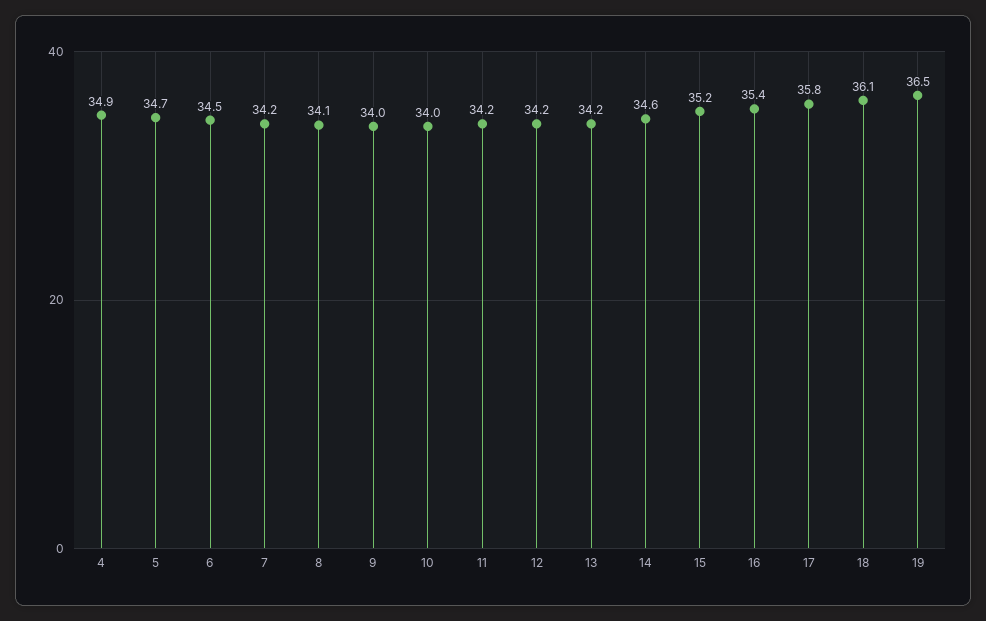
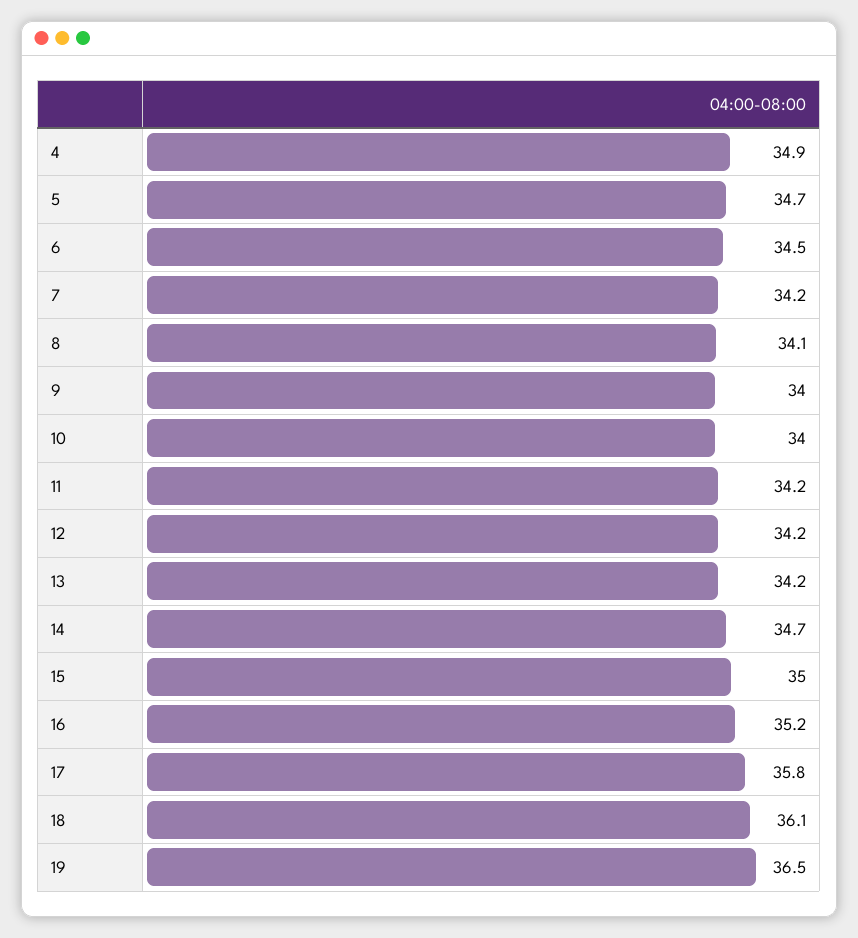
  {
    "4": 34.9,
    "5": 34.7,
    "6": 34.5,
    "7": 34.2,
    "8": 34.1,
    "9": 34,
    "10": 34,
    "11": 34.2,
    "12": 34.2,
    "13": 34.2,
-   "14": 34.6,
+   "14": 34.7,
-   "15": 35.2,
+   "15": 35,
-   "16": 35.4,
+   "16": 35.2,
    "17": 35.8,
    "18": 36.1,
    "19": 36.5
  }

